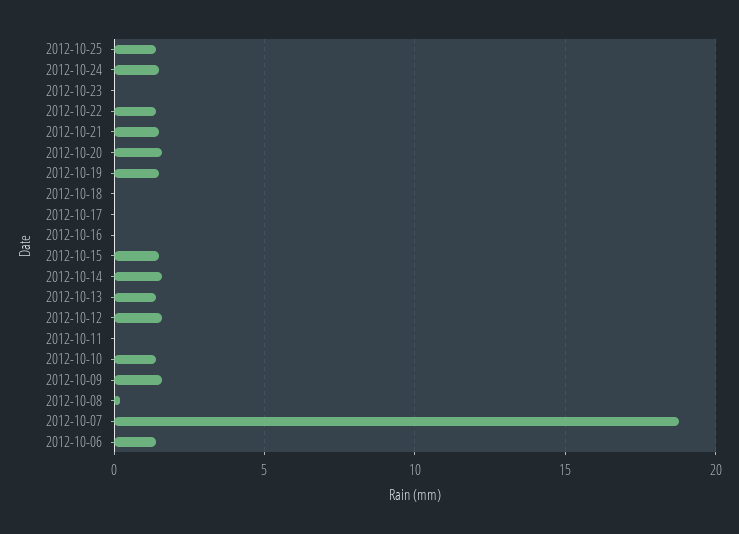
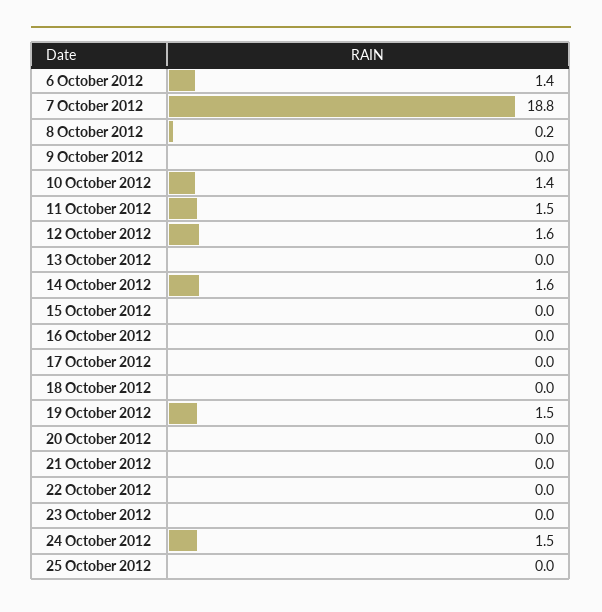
  {
-   "2012-10-25": 1.5,
+   "2012-10-25": 0,
    "2012-10-24": 1.5,
    "2012-10-23": 0,
-   "2012-10-22": 1.5,
+   "2012-10-22": 0,
-   "2012-10-21": 1.5,
+   "2012-10-21": 0,
-   "2012-10-20": 1.5,
+   "2012-10-20": 0,
    "2012-10-19": 1.5,
    "2012-10-18": 0,
    "2012-10-17": 0,
    "2012-10-16": 0,
-   "2012-10-15": 1.5,
+   "2012-10-15": 0,
    "2012-10-14": 1.6,
-   "2012-10-13": 1.5,
+   "2012-10-13": 0,
    "2012-10-12": 1.6,
-   "2012-10-11": 0,
+   "2012-10-11": 1.5,
    "2012-10-10": 1.4,
-   "2012-10-09": 1.5,
+   "2012-10-09": 0,
    "2012-10-08": 0.2,
    "2012-10-07": 18.8,
    "2012-10-06": 1.4
  }

